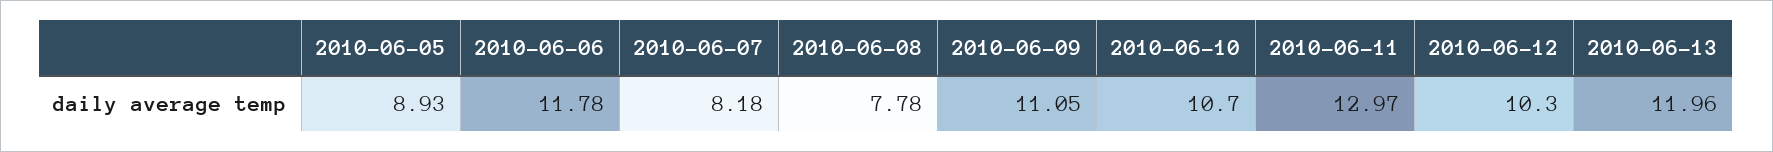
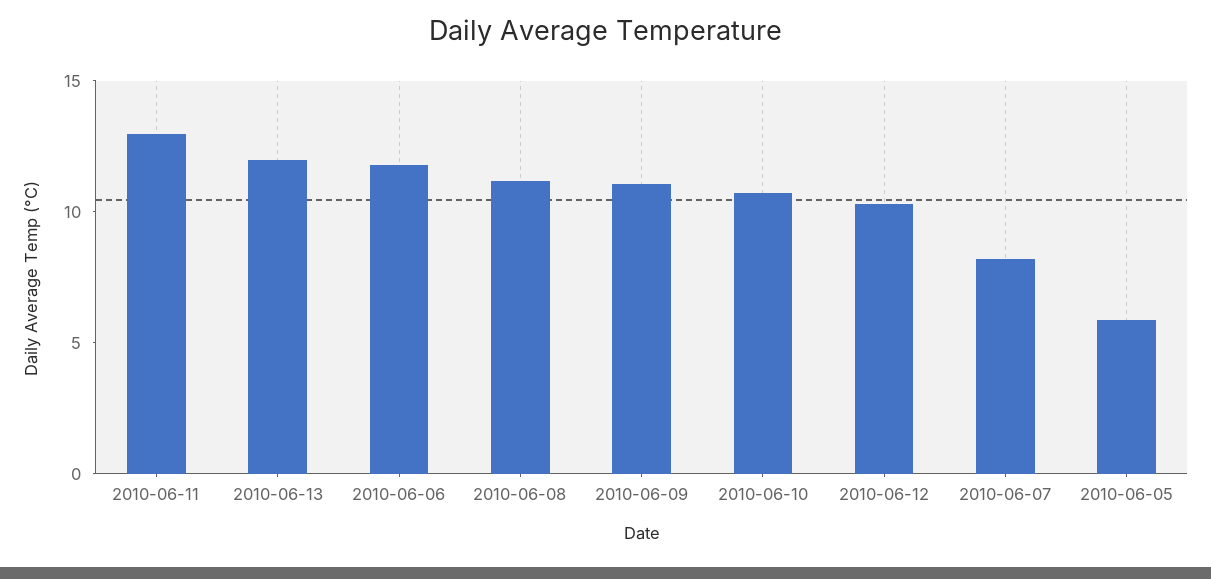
  {
-   "2010-06-05": 8.93,
+   "2010-06-05": 6,
    "2010-06-06": 11.78,
    "2010-06-07": 8.18,
-   "2010-06-08": 7.78,
+   "2010-06-08": 11,
    "2010-06-09": 11.05,
    "2010-06-10": 10.7,
    "2010-06-11": 12.97,
    "2010-06-12": 10.3,
    "2010-06-13": 11.96
  }

